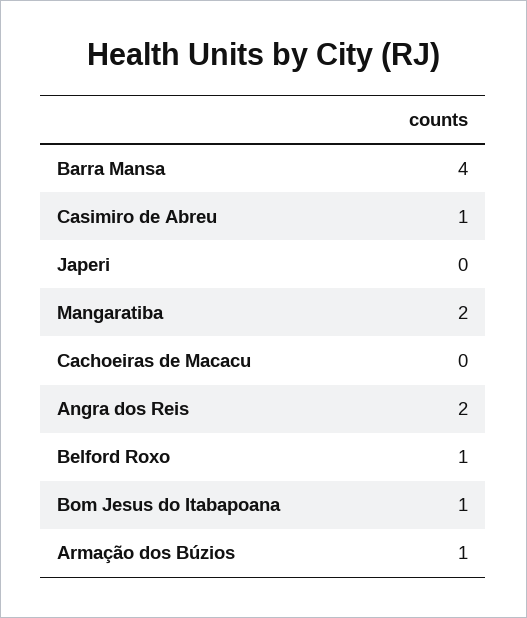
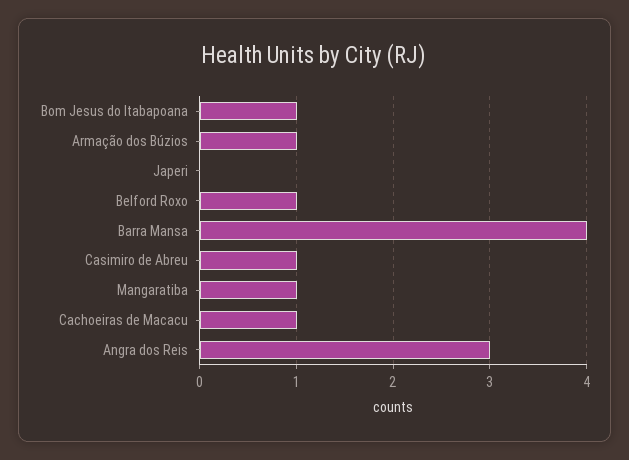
  {
    "Barra Mansa": 4,
    "Casimiro de Abreu": 1,
    "Japeri": 0,
-   "Mangaratiba": 2,
+   "Mangaratiba": 1,
-   "Cachoeiras de Macacu": 0,
+   "Cachoeiras de Macacu": 1,
-   "Angra dos Reis": 2,
+   "Angra dos Reis": 3,
    "Belford Roxo": 1,
    "Bom Jesus do Itabapoana": 1,
    "Armação dos Búzios": 1
  }

